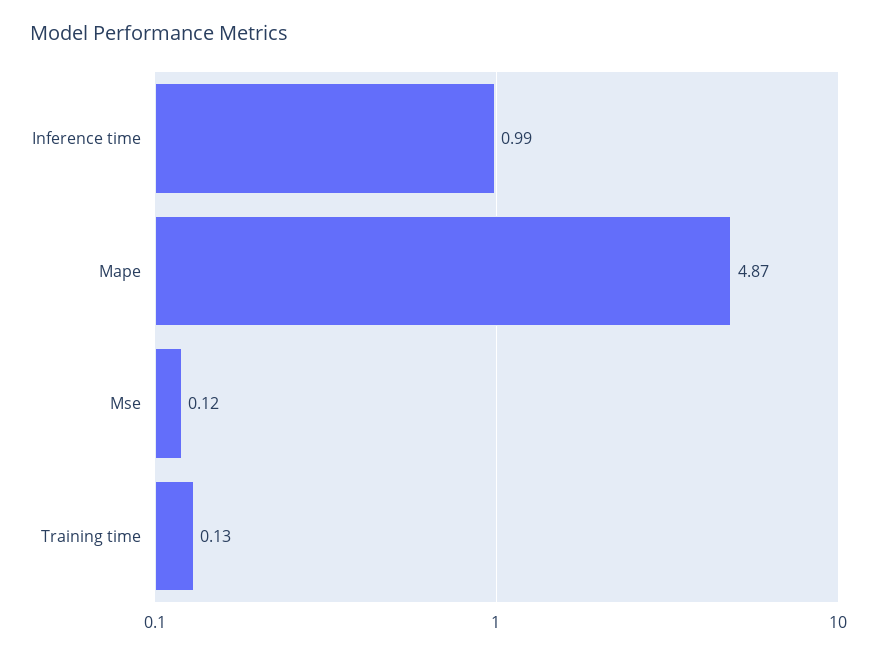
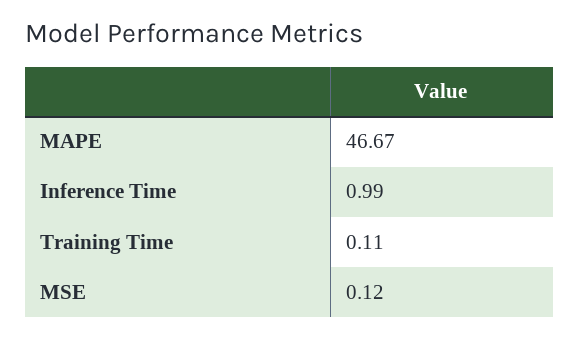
  {
    "Inference time": 0.99,
-   "Mape": 4.87,
+   "Mape": 46.67,
    "Mse": 0.12,
-   "Training time": 0.13
+   "Training time": 0.11
  }

